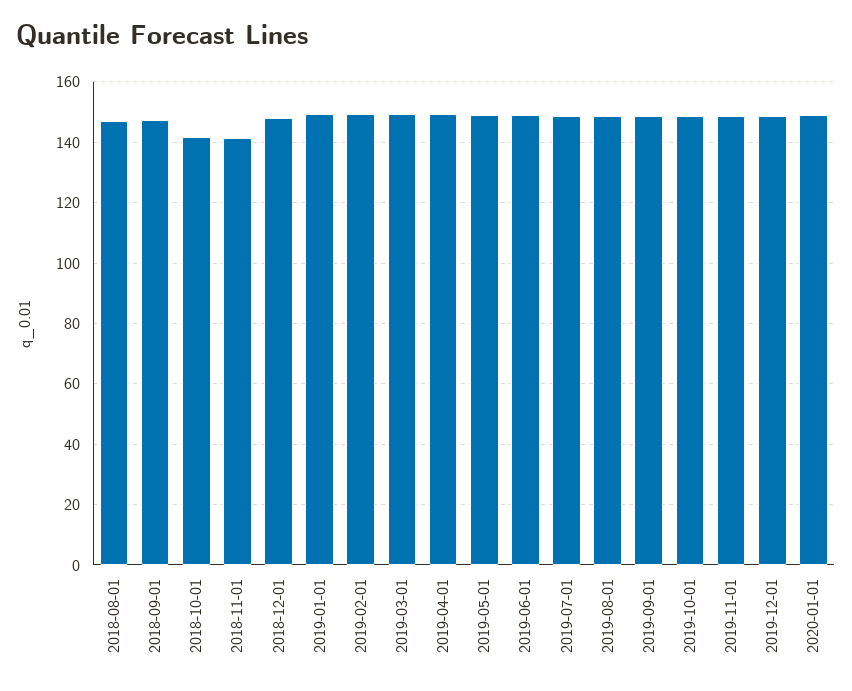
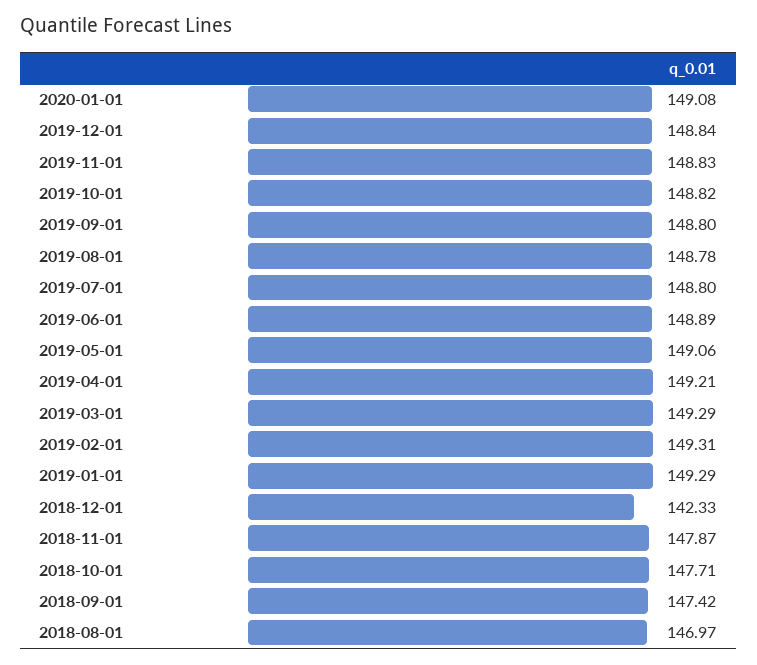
  {
    "2018-08-01": 146.97,
    "2018-09-01": 147.42,
-   "2018-10-01": 142,
+   "2018-10-01": 147.71,
-   "2018-11-01": 142,
+   "2018-11-01": 147.87,
-   "2018-12-01": 148,
+   "2018-12-01": 142.33,
    "2019-01-01": 149.29,
    "2019-02-01": 149.31,
    "2019-03-01": 149.29,
    "2019-04-01": 149.21,
    "2019-05-01": 149.06,
    "2019-06-01": 148.89,
    "2019-07-01": 148.8,
    "2019-08-01": 148.78,
    "2019-09-01": 148.8,
    "2019-10-01": 148.82,
    "2019-11-01": 148.83,
    "2019-12-01": 148.84,
    "2020-01-01": 149.08
  }

